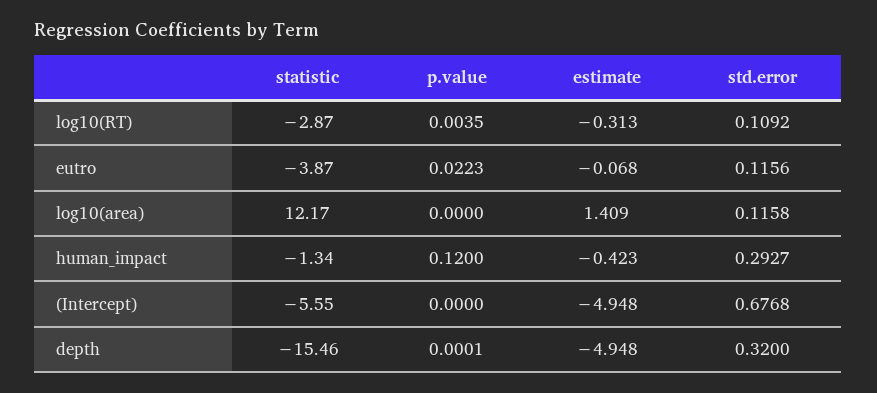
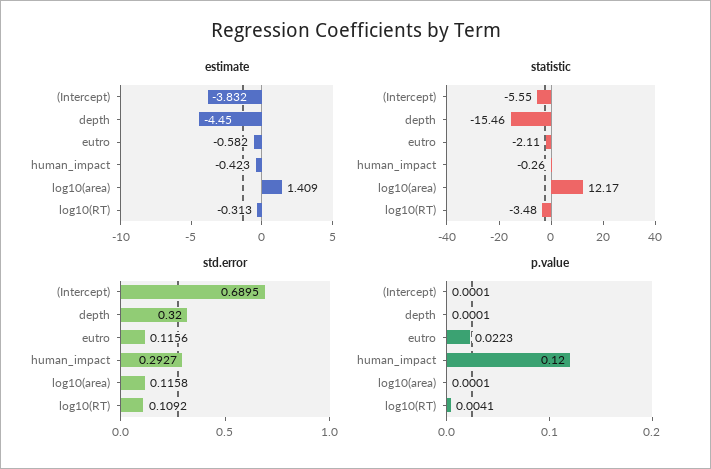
  {
    "statistic": {
-     "log10(RT)": -2.87,
+     "log10(RT)": -3.48,
-     "eutro": -3.87,
+     "eutro": -2.11,
      "log10(area)": 12.17,
-     "human_impact": -1.34,
+     "human_impact": -0.26,
      "(Intercept)": -5.55,
      "depth": -15.46
    },
    "p.value": {
-     "log10(RT)": 0.0035,
+     "log10(RT)": 0.0041,
      "eutro": 0.0223,
-     "log10(area)": 0,
+     "log10(area)": 0.0001,
      "human_impact": 0.12,
-     "(Intercept)": 0,
+     "(Intercept)": 0.0001,
      "depth": 0.0001
    },
    "estimate": {
      "log10(RT)": -0.313,
-     "eutro": -0.068,
+     "eutro": -0.582,
      "log10(area)": 1.409,
      "human_impact": -0.423,
-     "(Intercept)": -4.948,
+     "(Intercept)": -3.832,
-     "depth": -4.948
+     "depth": -4.45
    },
    "std.error": {
      "log10(RT)": 0.1092,
      "eutro": 0.1156,
      "log10(area)": 0.1158,
      "human_impact": 0.2927,
-     "(Intercept)": 0.6768,
+     "(Intercept)": 0.6895,
      "depth": 0.32
    }
  }

